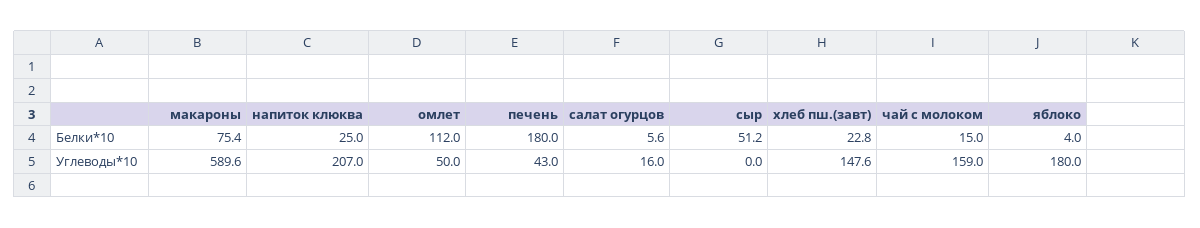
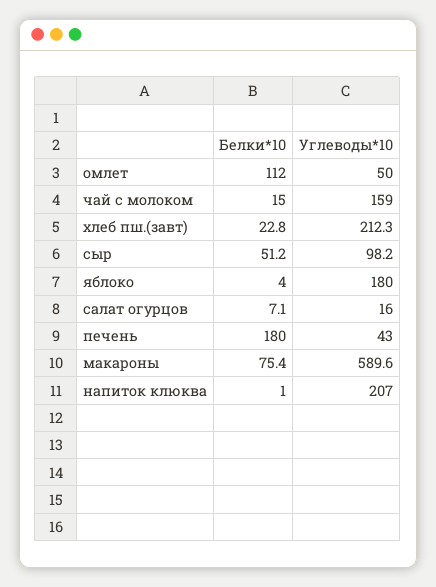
  {
    "макароны": {
      "Белки*10": 75.4,
      "Углеводы*10": 589.6
    },
    "напиток клюква": {
-     "Белки*10": 25,
+     "Белки*10": 1,
      "Углеводы*10": 207
    },
    "омлет": {
      "Белки*10": 112,
      "Углеводы*10": 50
    },
    "печень": {
      "Белки*10": 180,
      "Углеводы*10": 43
    },
    "салат огурцов": {
-     "Белки*10": 5.6,
+     "Белки*10": 7.1,
      "Углеводы*10": 16
    },
    "сыр": {
      "Белки*10": 51.2,
-     "Углеводы*10": 0
+     "Углеводы*10": 98.2
    },
    "хлеб пш.(завт)": {
      "Белки*10": 22.8,
-     "Углеводы*10": 147.6
+     "Углеводы*10": 212.3
    },
    "чай с молоком": {
      "Белки*10": 15,
      "Углеводы*10": 159
    },
    "яблоко": {
      "Белки*10": 4,
      "Углеводы*10": 180
    }
  }

